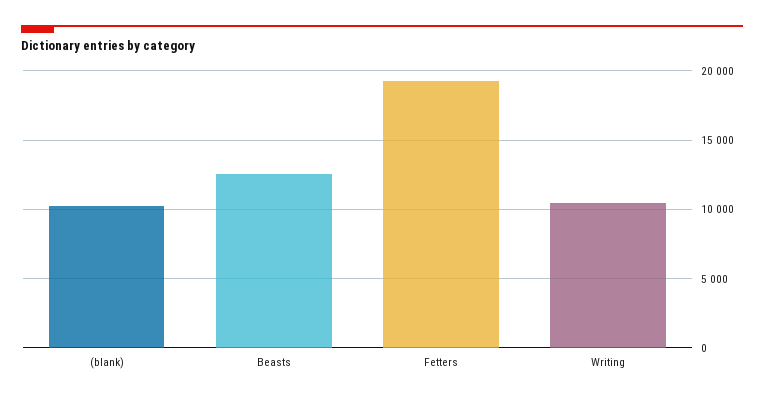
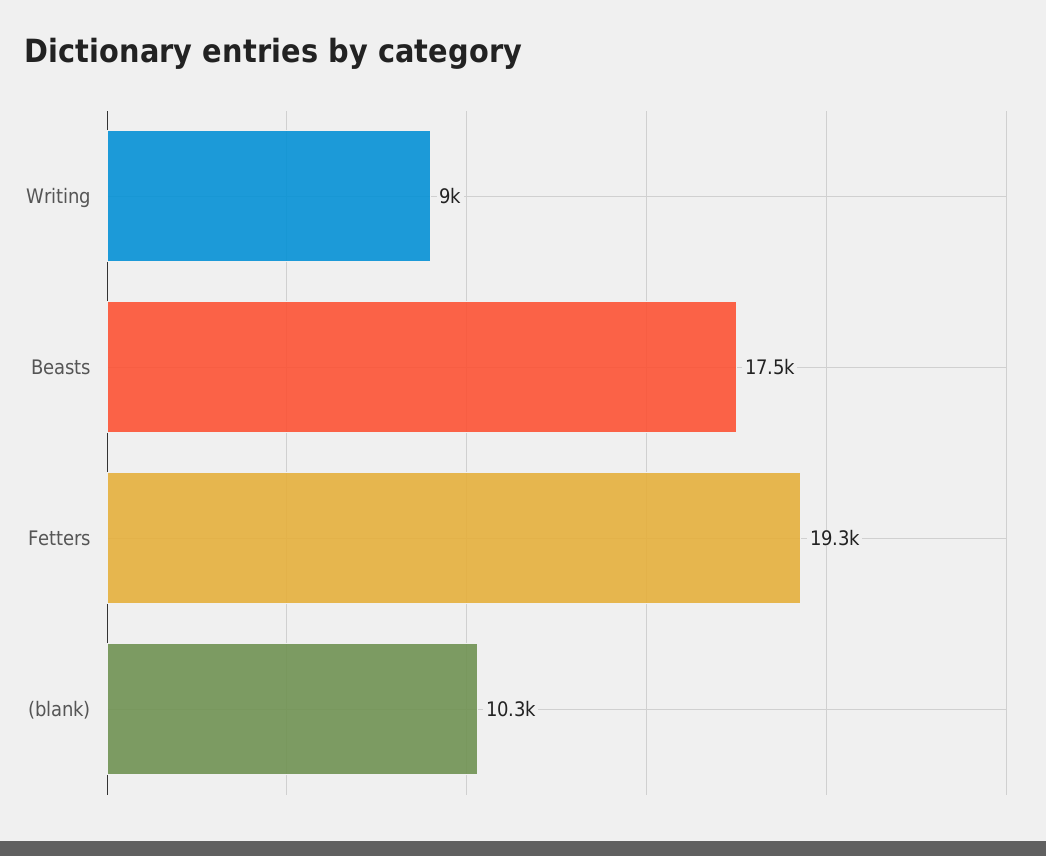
  {
    "(blank)": 10300,
-   "Beasts": 12500,
+   "Beasts": 17500,
    "Fetters": 19300,
-   "Writing": 10500
+   "Writing": 9000
  }

